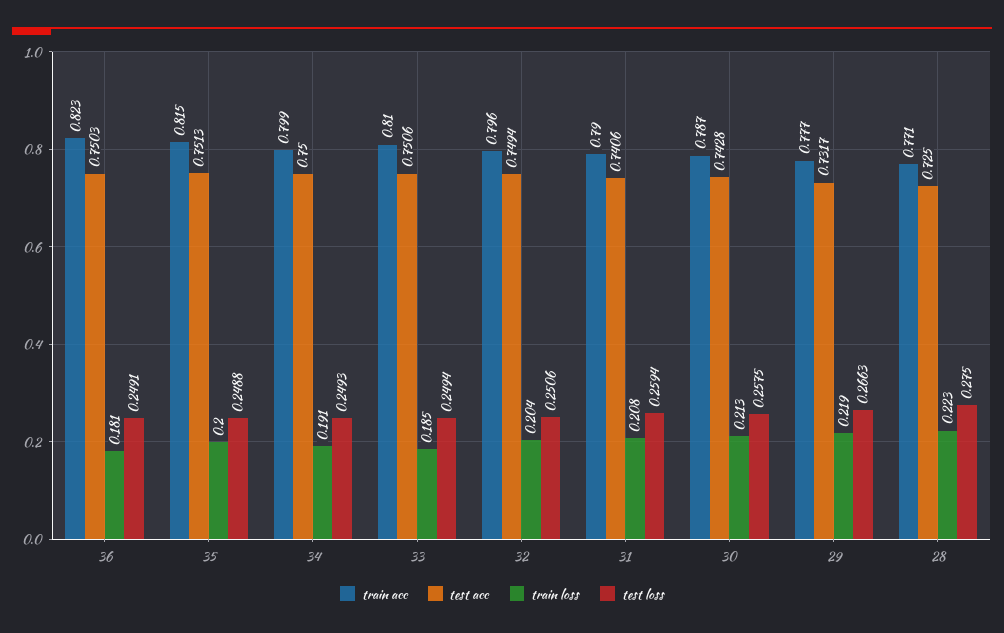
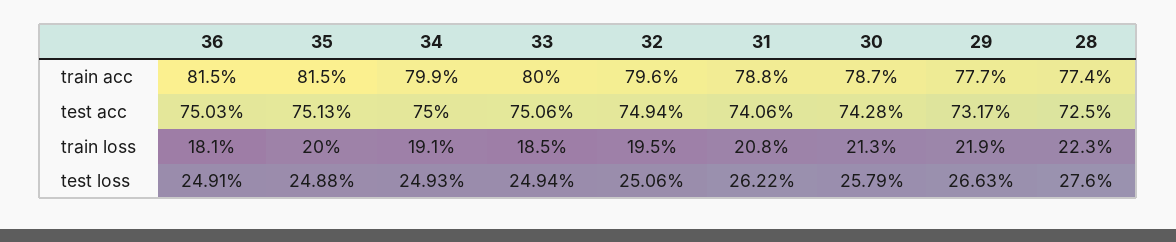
  {
    "train acc": {
-     "36": 0.823,
+     "36": 0.815,
      "35": 0.815,
      "34": 0.799,
-     "33": 0.81,
+     "33": 0.8,
      "32": 0.796,
-     "31": 0.79,
+     "31": 0.788,
      "30": 0.787,
      "29": 0.777,
-     "28": 0.771
+     "28": 0.774
    },
    "test acc": {
      "36": 0.7503,
      "35": 0.7513,
      "34": 0.75,
      "33": 0.7506,
      "32": 0.7494,
      "31": 0.7406,
      "30": 0.7428,
      "29": 0.7317,
      "28": 0.725
    },
    "train loss": {
      "36": 0.181,
      "35": 0.2,
      "34": 0.191,
      "33": 0.185,
-     "32": 0.204,
+     "32": 0.195,
      "31": 0.208,
      "30": 0.213,
      "29": 0.219,
      "28": 0.223
    },
    "test loss": {
      "36": 0.2491,
      "35": 0.2488,
      "34": 0.2493,
      "33": 0.2494,
      "32": 0.2506,
-     "31": 0.2594,
+     "31": 0.2622,
-     "30": 0.2575,
+     "30": 0.2579,
      "29": 0.2663,
-     "28": 0.275
+     "28": 0.276
    }
  }

